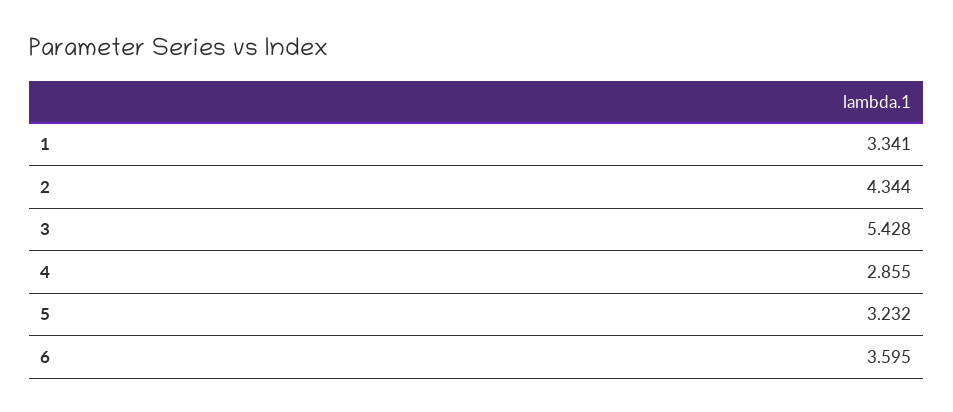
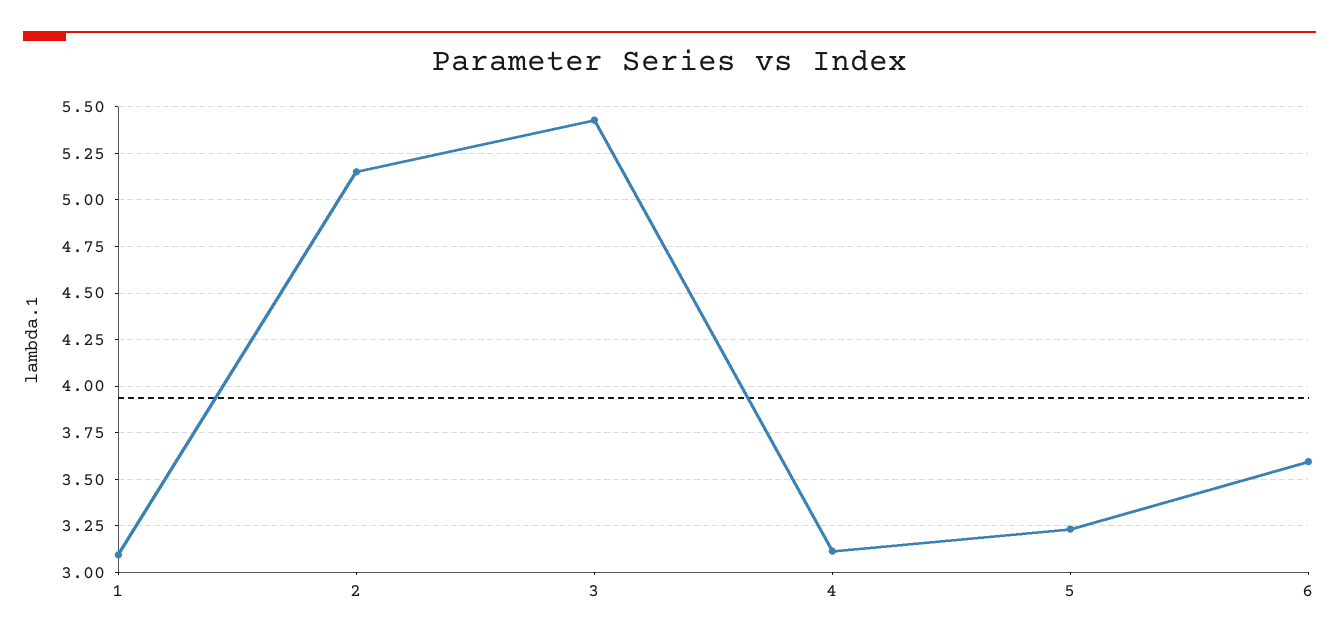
  {
-   "1": 3.341,
+   "1": 3.1,
-   "2": 4.344,
+   "2": 5.15,
    "3": 5.428,
-   "4": 2.855,
+   "4": 3.1,
    "5": 3.232,
    "6": 3.595
  }

